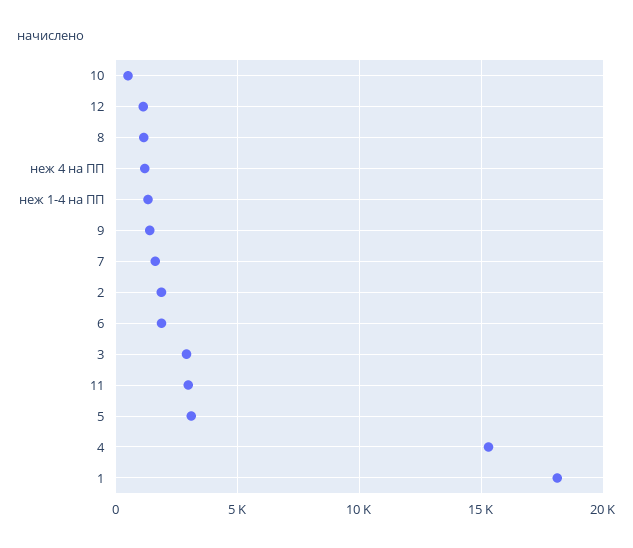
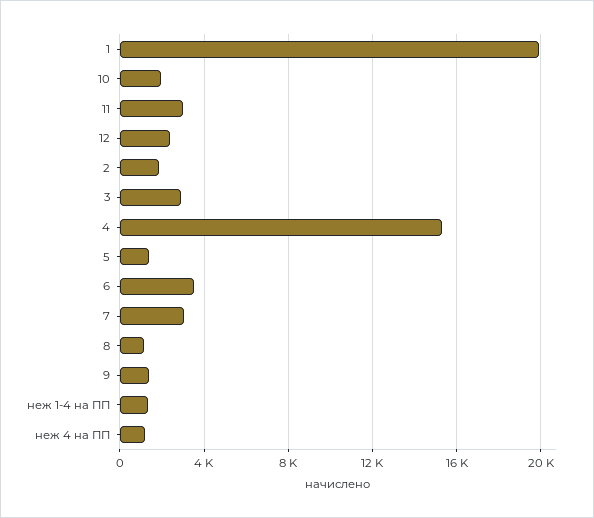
  {
-   "10": 500,
+   "10": 2000,
-   "12": 1000,
+   "12": 2500,
    "8": 1000,
    "неж 4 на ПП": 1000,
    "неж 1-4 на ПП": 1500,
    "9": 1500,
-   "7": 1500,
+   "7": 3000,
    "2": 2000,
-   "6": 2000,
+   "6": 3500,
    "3": 3000,
    "11": 3000,
-   "5": 3000,
+   "5": 1500,
    "4": 15500,
-   "1": 18000
+   "1": 20000
  }

